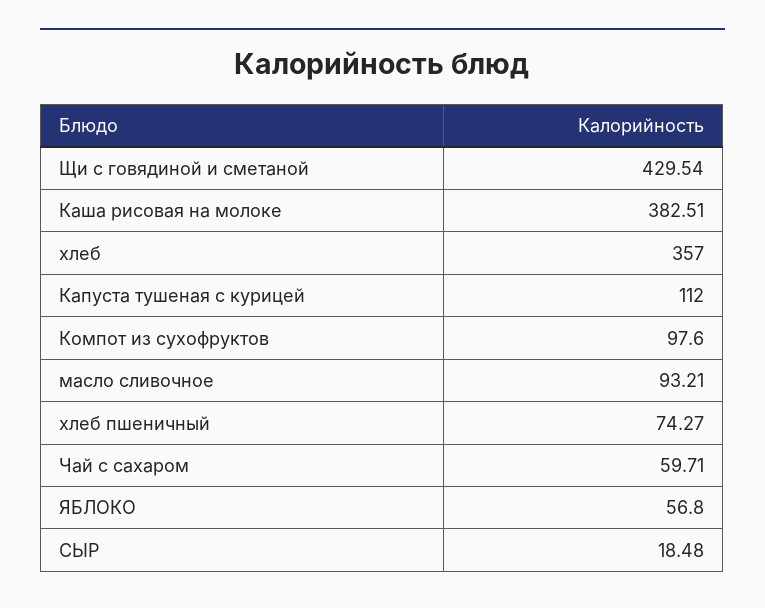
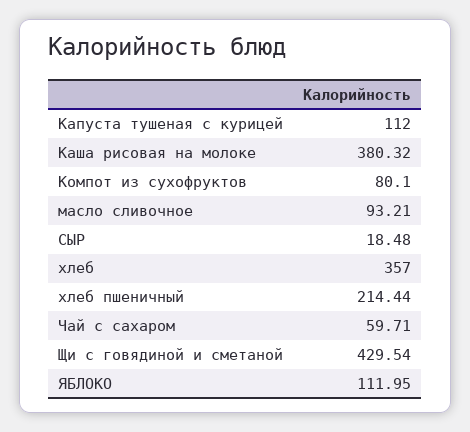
  {
    "Щи с говядиной и сметаной": 429.54,
-   "Каша рисовая на молоке": 382.51,
+   "Каша рисовая на молоке": 380.32,
    "хлеб": 357,
    "Капуста тушеная с курицей": 112,
-   "Компот из сухофруктов": 97.6,
+   "Компот из сухофруктов": 80.1,
    "масло сливочное": 93.21,
-   "хлеб пшеничный": 74.27,
+   "хлеб пшеничный": 214.44,
    "Чай с сахаром": 59.71,
-   "ЯБЛОКО": 56.8,
+   "ЯБЛОКО": 111.95,
    "СЫР": 18.48
  }

